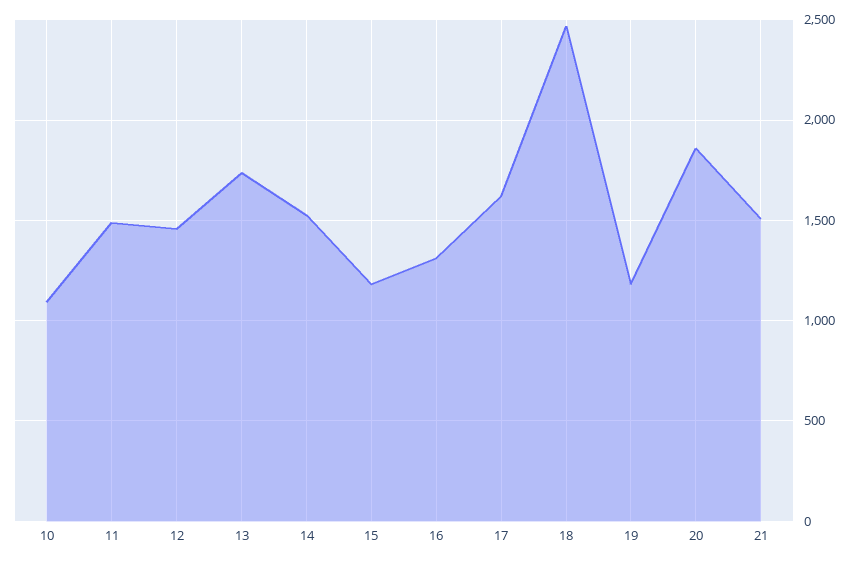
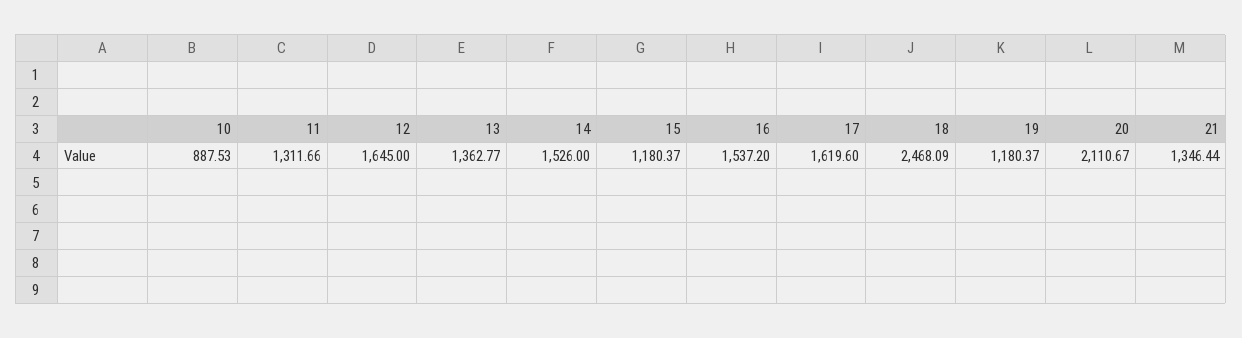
  {
-   "10": 1100,
+   "10": 887.53,
-   "11": 1500,
+   "11": 1311.66,
-   "12": 1450,
+   "12": 1645,
-   "13": 1750,
+   "13": 1362.77,
    "14": 1526,
    "15": 1180.37,
-   "16": 1300,
+   "16": 1537.2,
    "17": 1619.6,
    "18": 2468.09,
    "19": 1180.37,
-   "20": 1850,
+   "20": 2110.67,
-   "21": 1500
+   "21": 1346.44
  }

